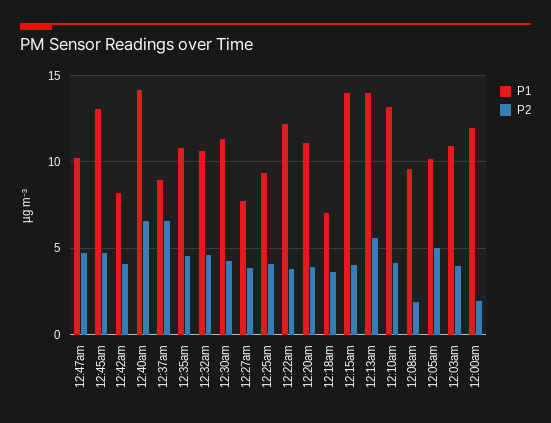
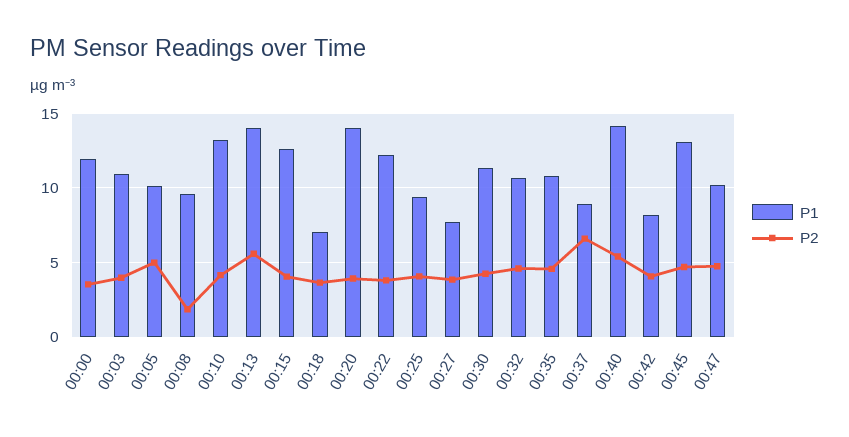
  {
    "P1": {
      "12:47am": 10,
      "12:45am": 13,
      "12:42am": 8,
      "12:40am": 14,
      "12:37am": 9,
      "12:35am": 11,
      "12:32am": 10.5,
      "12:30am": 11.5,
      "12:27am": 7.5,
      "12:25am": 9.5,
      "12:22am": 12,
-     "12:20am": 11,
+     "12:20am": 14,
      "12:18am": 7,
-     "12:15am": 14,
+     "12:15am": 12.5,
      "12:13am": 14,
      "12:10am": 13,
      "12:08am": 9.5,
      "12:05am": 10,
      "12:03am": 11,
      "12:00am": 12
    },
    "P2": {
      "12:47am": 5,
      "12:45am": 4.5,
      "12:42am": 4,
-     "12:40am": 6.5,
+     "12:40am": 5.5,
      "12:37am": 6.5,
      "12:35am": 4.5,
      "12:32am": 4.5,
      "12:30am": 4.5,
      "12:27am": 4,
      "12:25am": 4,
      "12:22am": 4,
      "12:20am": 4,
      "12:18am": 3.5,
      "12:15am": 4,
      "12:13am": 5.5,
      "12:10am": 4,
      "12:08am": 2,
      "12:05am": 5,
      "12:03am": 4,
-     "12:00am": 2
+     "12:00am": 3.5
    }
  }

